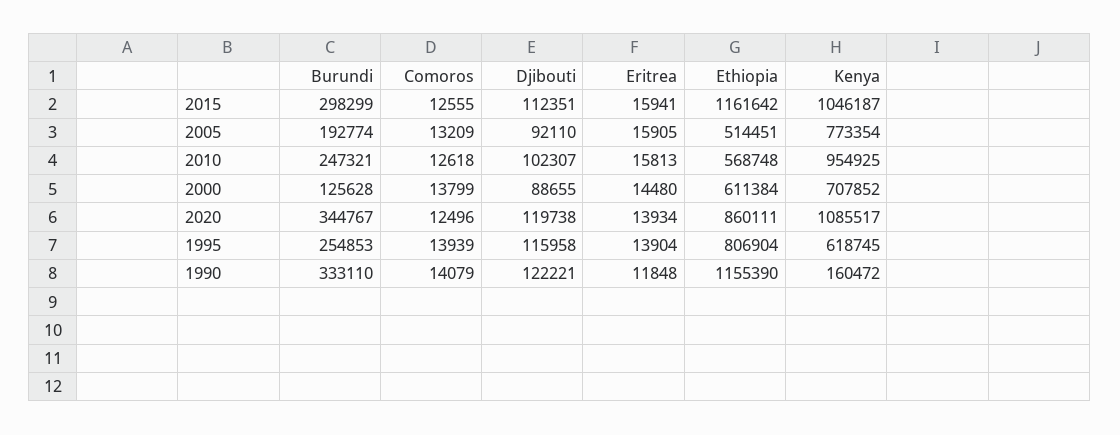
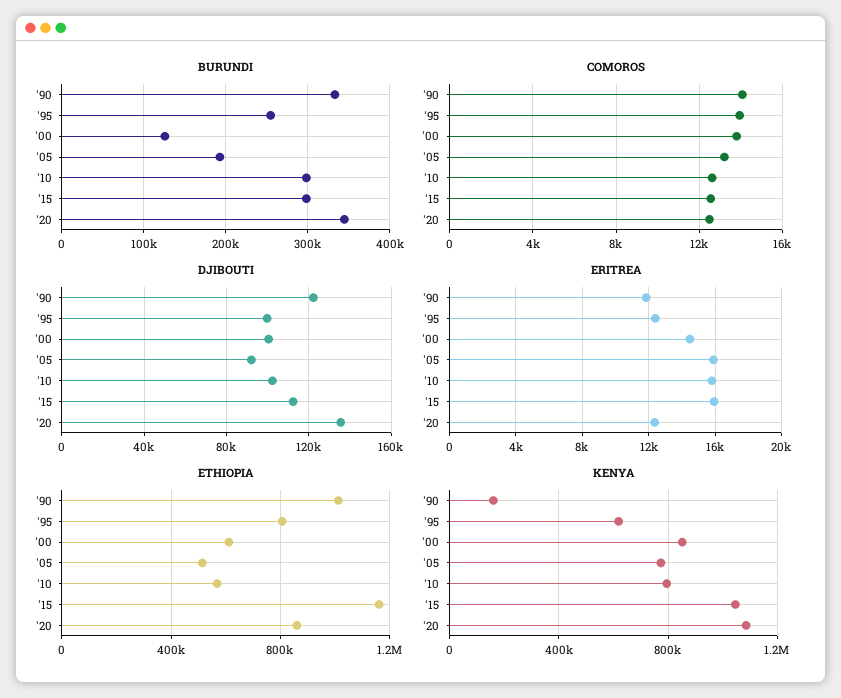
  {
    "Burundi": {
      "2015": 298299,
      "2005": 192774,
-     "2010": 247321,
+     "2010": 300000,
      "2000": 125628,
      "2020": 344767,
      "1995": 254853,
      "1990": 333110
    },
    "Comoros": {
      "2015": 12555,
      "2005": 13209,
      "2010": 12618,
      "2000": 13799,
      "2020": 12496,
      "1995": 13939,
      "1990": 14079
    },
    "Djibouti": {
      "2015": 112351,
      "2005": 92110,
      "2010": 102307,
-     "2000": 88655,
+     "2000": 100000,
-     "2020": 119738,
+     "2020": 135000,
-     "1995": 115958,
+     "1995": 100000,
      "1990": 122221
    },
    "Eritrea": {
      "2015": 15941,
      "2005": 15905,
      "2010": 15813,
      "2000": 14480,
-     "2020": 13934,
+     "2020": 12500,
-     "1995": 13904,
+     "1995": 12500,
      "1990": 11848
    },
    "Ethiopia": {
      "2015": 1161642,
      "2005": 514451,
      "2010": 568748,
      "2000": 611384,
      "2020": 860111,
      "1995": 806904,
-     "1990": 1155390
+     "1990": 1000000
    },
    "Kenya": {
      "2015": 1046187,
      "2005": 773354,
-     "2010": 954925,
+     "2010": 800000,
-     "2000": 707852,
+     "2000": 850000,
      "2020": 1085517,
      "1995": 618745,
      "1990": 160472
    }
  }

